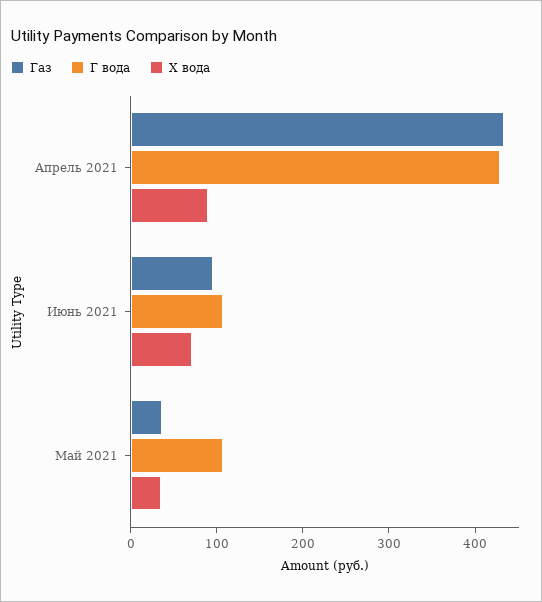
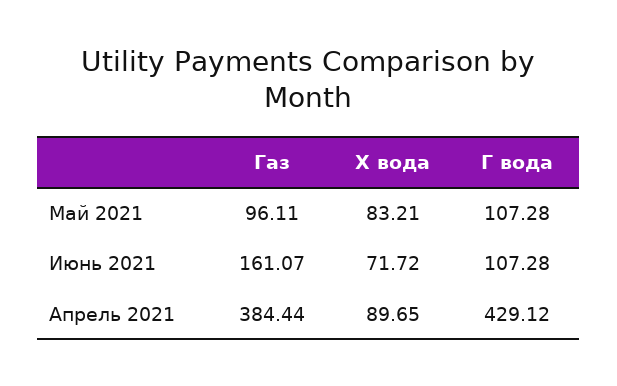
  {
    "Газ": {
-     "Апрель 2021": 440,
+     "Апрель 2021": 384.44,
-     "Июнь 2021": 100,
+     "Июнь 2021": 161.07,
-     "Май 2021": 40
+     "Май 2021": 96.11
    },
    "Г вода": {
      "Апрель 2021": 429.12,
      "Июнь 2021": 107.28,
      "Май 2021": 107.28
    },
    "Х вода": {
      "Апрель 2021": 89.65,
      "Июнь 2021": 71.72,
-     "Май 2021": 40
+     "Май 2021": 83.21
    }
  }

